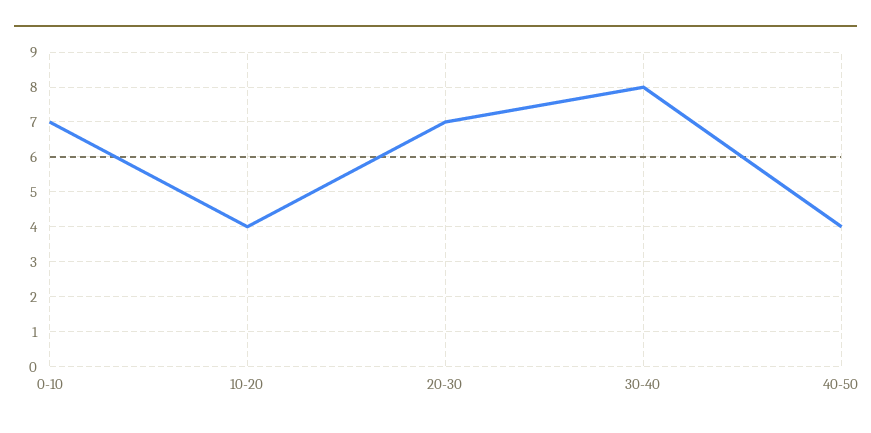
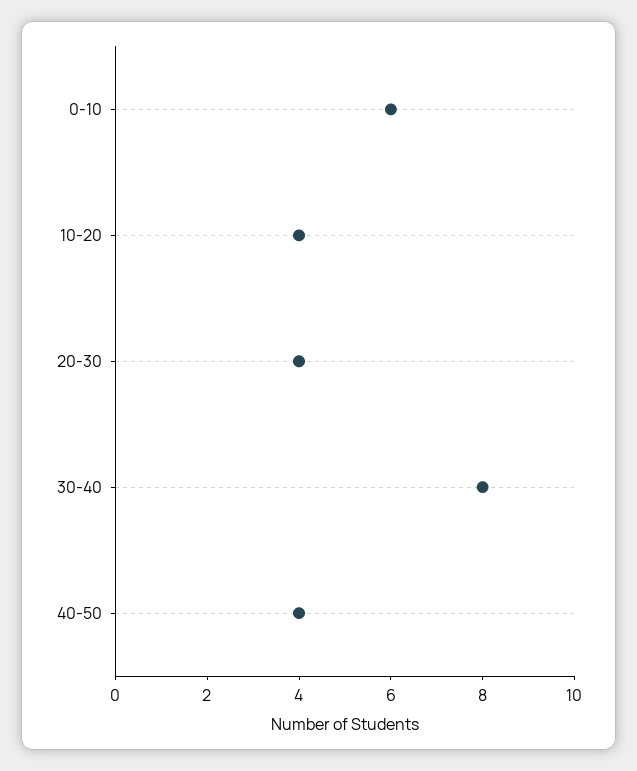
  {
-   "0-10": 7,
+   "0-10": 6,
    "10-20": 4,
-   "20-30": 7,
+   "20-30": 4,
    "30-40": 8,
    "40-50": 4
  }

